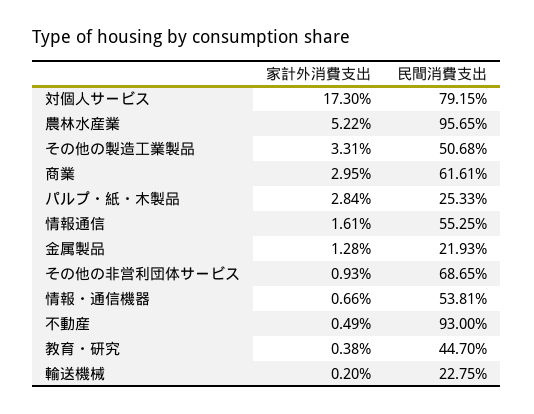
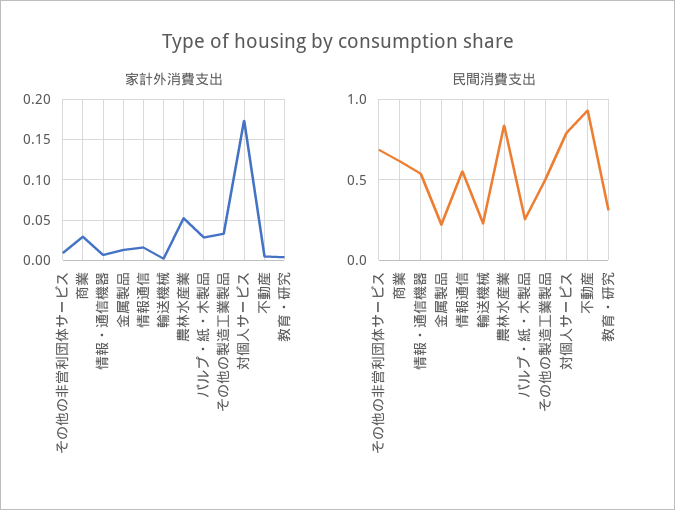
  {
    "家計外消費支出": {
      "対個人サービス": 0.173,
      "農林水産業": 0.0522,
      "その他の製造工業製品": 0.0331,
      "商業": 0.0295,
      "パルプ・紙・木製品": 0.0284,
      "情報通信": 0.0161,
      "金属製品": 0.0128,
      "その他の非営利団体サービス": 0.0093,
      "情報・通信機器": 0.0066,
      "不動産": 0.0049,
      "教育・研究": 0.0038,
      "輸送機械": 0.002
    },
    "民間消費支出": {
      "対個人サービス": 0.7915,
-     "農林水産業": 0.9565,
+     "農林水産業": 0.85,
      "その他の製造工業製品": 0.5068,
      "商業": 0.6161,
      "パルプ・紙・木製品": 0.2533,
      "情報通信": 0.5525,
      "金属製品": 0.2193,
      "その他の非営利団体サービス": 0.6865,
      "情報・通信機器": 0.5381,
      "不動産": 0.93,
-     "教育・研究": 0.447,
+     "教育・研究": 0.3,
      "輸送機械": 0.2275
    }
  }

